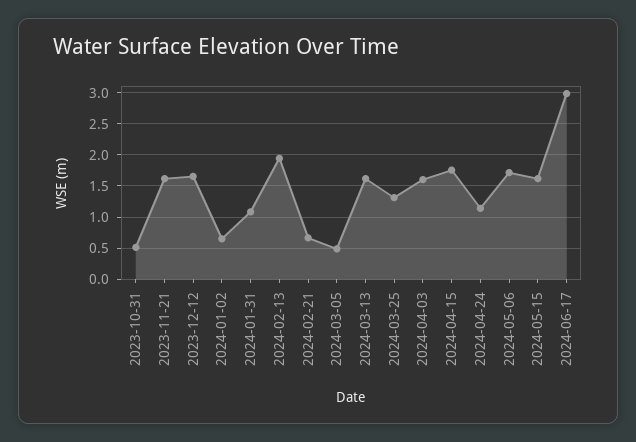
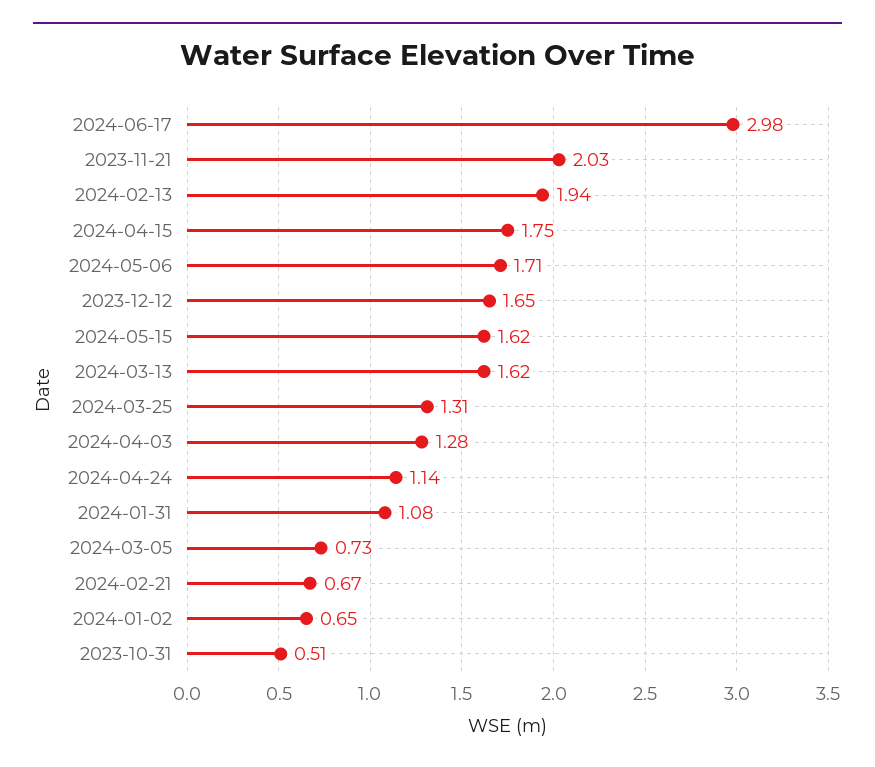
  {
    "2023-10-31": 0.51,
-   "2023-11-21": 1.6,
+   "2023-11-21": 2.03,
    "2023-12-12": 1.65,
    "2024-01-02": 0.65,
    "2024-01-31": 1.08,
    "2024-02-13": 1.94,
    "2024-02-21": 0.67,
-   "2024-03-05": 0.5,
+   "2024-03-05": 0.73,
    "2024-03-13": 1.62,
    "2024-03-25": 1.31,
-   "2024-04-03": 1.6,
+   "2024-04-03": 1.28,
    "2024-04-15": 1.75,
    "2024-04-24": 1.14,
    "2024-05-06": 1.71,
    "2024-05-15": 1.62,
    "2024-06-17": 2.98
  }

